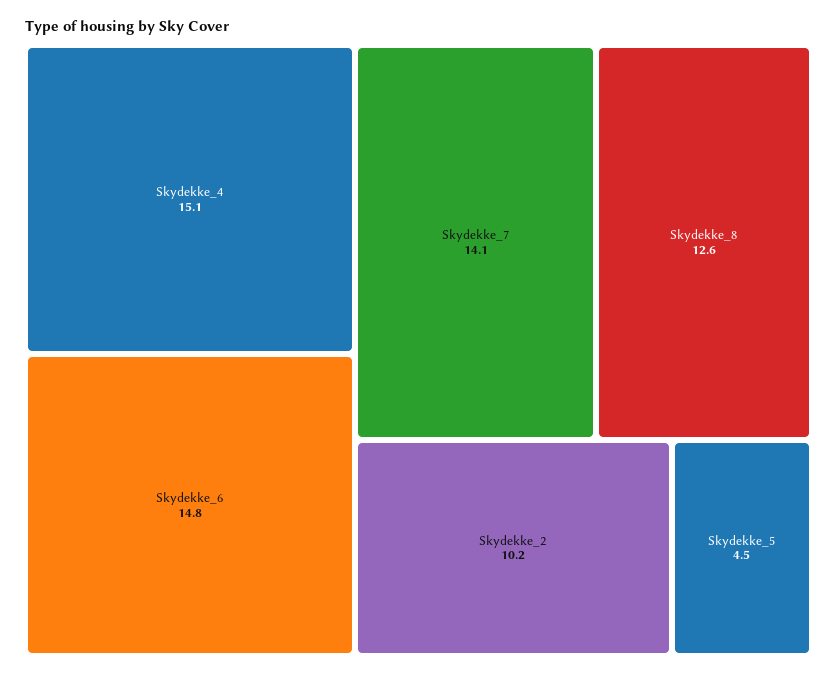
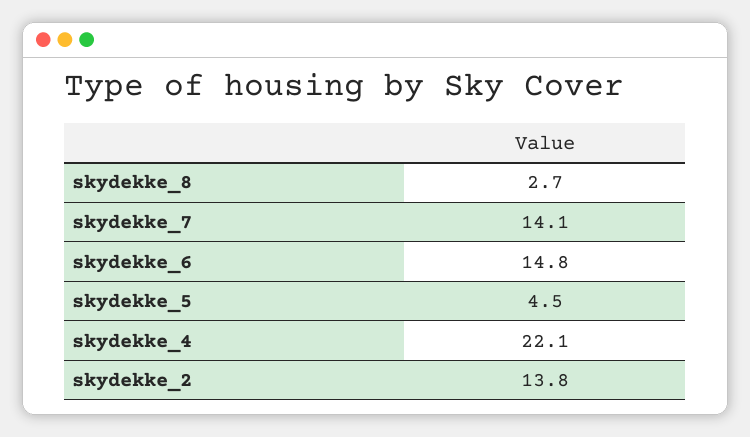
  {
-   "Skydekke_4": 15.1,
+   "Skydekke_4": 22.1,
    "Skydekke_6": 14.8,
    "Skydekke_7": 14.1,
-   "Skydekke_8": 12.6,
+   "Skydekke_8": 2.7,
-   "Skydekke_2": 10.2,
+   "Skydekke_2": 13.8,
    "Skydekke_5": 4.5
  }

